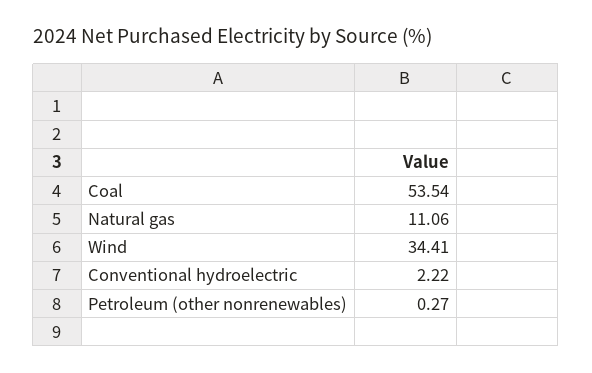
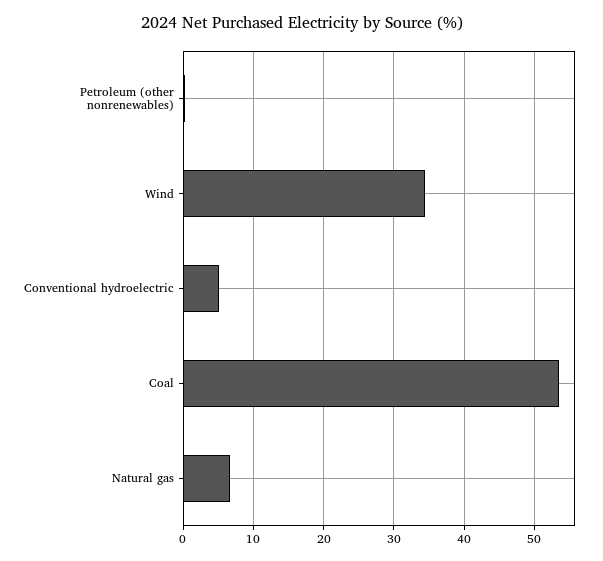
  {
    "Coal": 53.54,
-   "Natural gas": 11.06,
+   "Natural gas": 7,
    "Wind": 34.41,
-   "Conventional hydroelectric": 2.22,
+   "Conventional hydroelectric": 5,
    "Petroleum (other nonrenewables)": 0.27
  }

